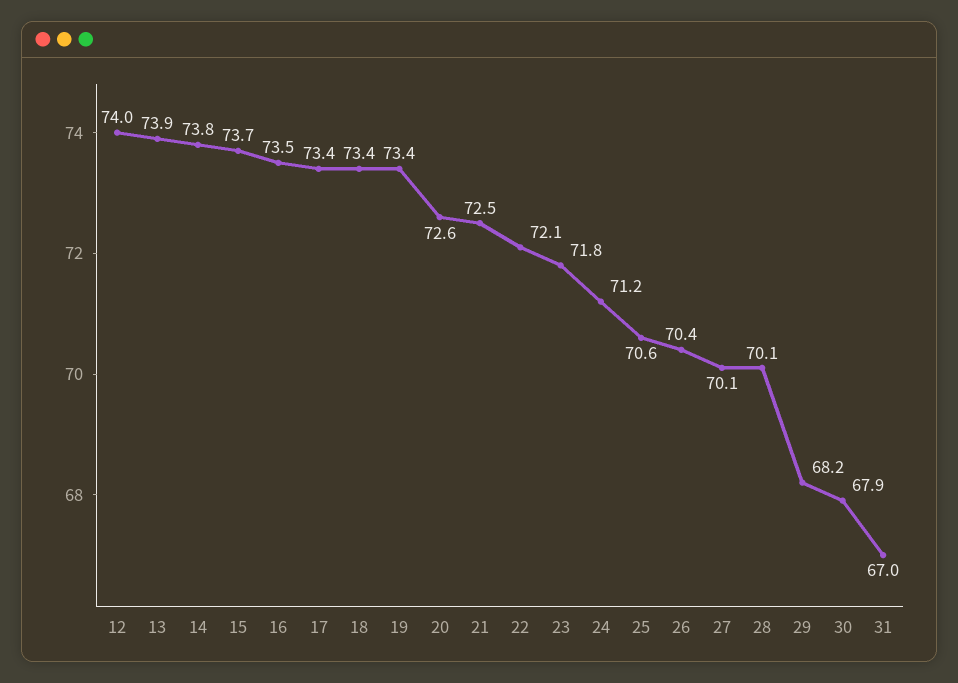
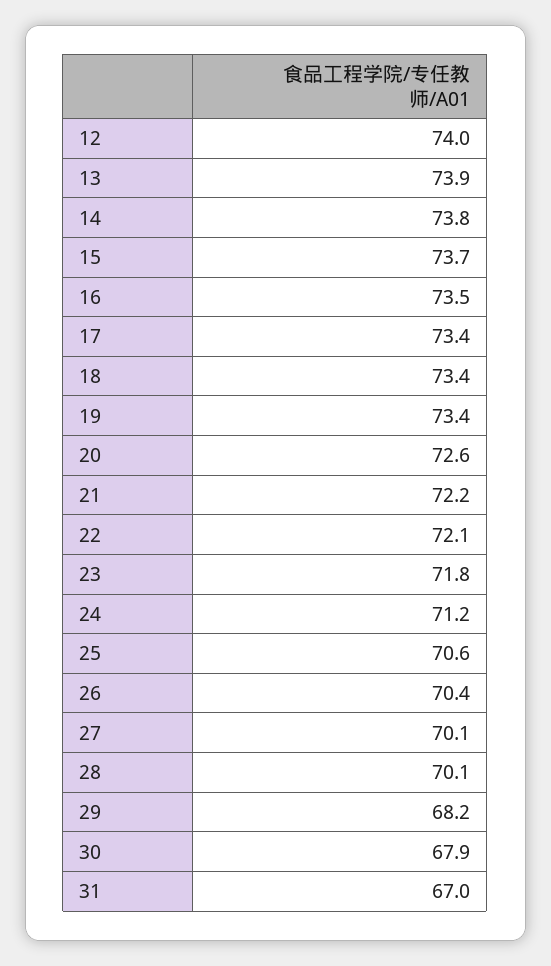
  {
    "12": 74,
    "13": 73.9,
    "14": 73.8,
    "15": 73.7,
    "16": 73.5,
    "17": 73.4,
    "18": 73.4,
    "19": 73.4,
    "20": 72.6,
-   "21": 72.5,
+   "21": 72.2,
    "22": 72.1,
    "23": 71.8,
    "24": 71.2,
    "25": 70.6,
    "26": 70.4,
    "27": 70.1,
    "28": 70.1,
    "29": 68.2,
    "30": 67.9,
    "31": 67
  }

